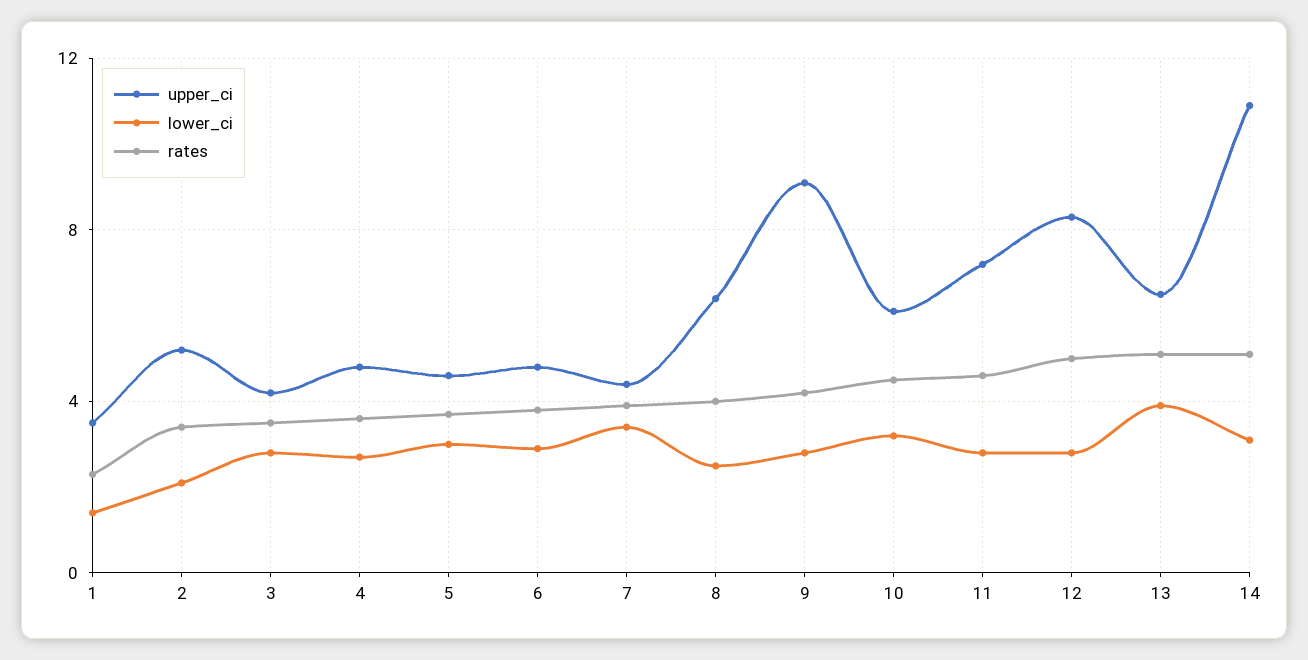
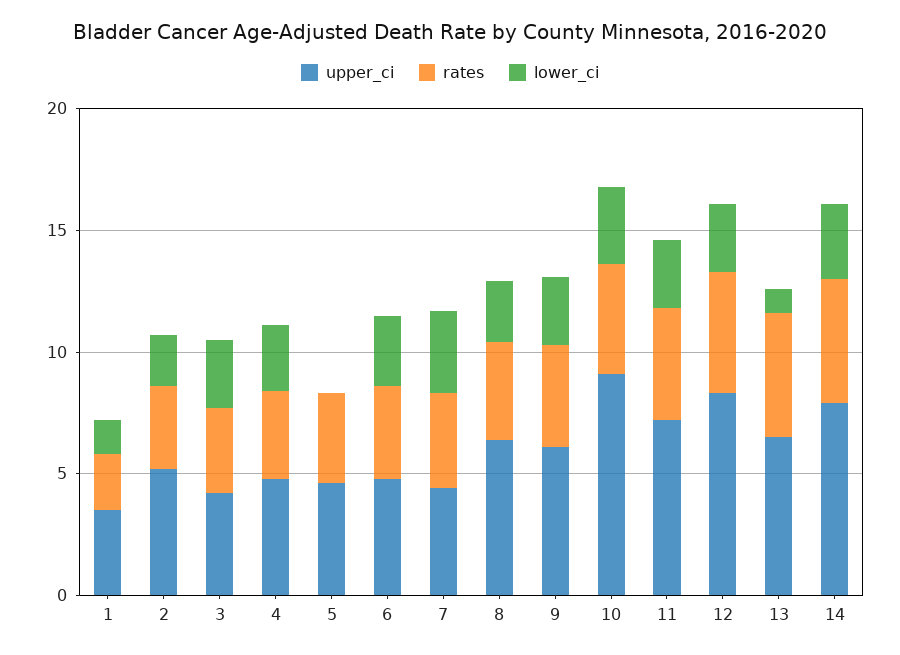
  {
    "upper_ci": {
      "1": 3.5,
      "2": 5,
      "3": 4,
      "4": 5,
      "5": 4.5,
      "6": 5,
      "7": 4.5,
      "8": 6.5,
-     "9": 9,
+     "9": 6,
-     "10": 6,
+     "10": 9,
      "11": 7,
      "12": 8.5,
      "13": 6.5,
-     "14": 11
+     "14": 8
    },
    "lower_ci": {
      "1": 1.5,
      "2": 2,
      "3": 3,
      "4": 2.5,
-     "5": 3,
+     "5": 0,
      "6": 3,
      "7": 3.5,
      "8": 2.5,
      "9": 3,
      "10": 3,
      "11": 3,
      "12": 3,
-     "13": 4,
+     "13": 1,
      "14": 3
    },
    "rates": {
      "1": 2.5,
      "2": 3.5,
      "3": 3.5,
      "4": 3.5,
      "5": 3.5,
      "6": 4,
      "7": 4,
      "8": 4,
      "9": 4,
      "10": 4.5,
      "11": 4.5,
      "12": 5,
      "13": 5,
      "14": 5
    }
  }

